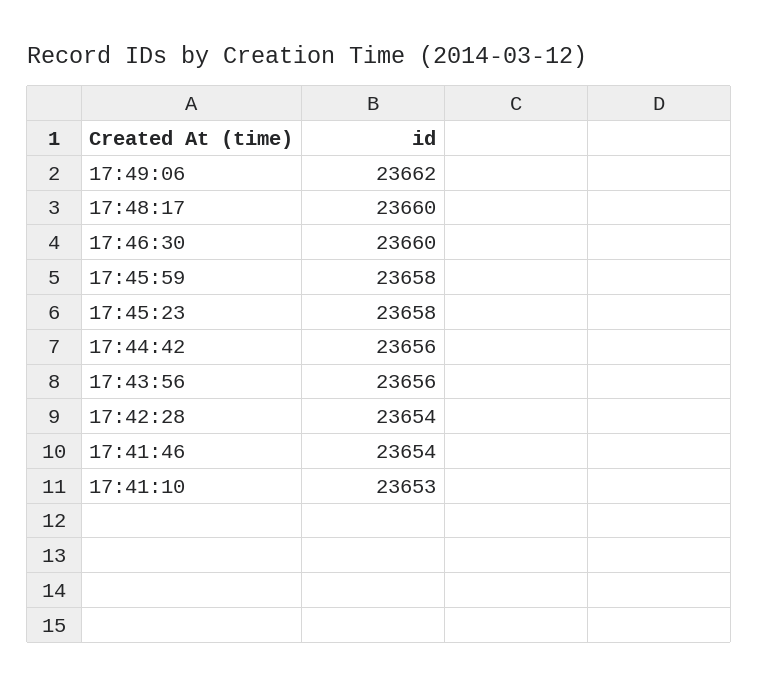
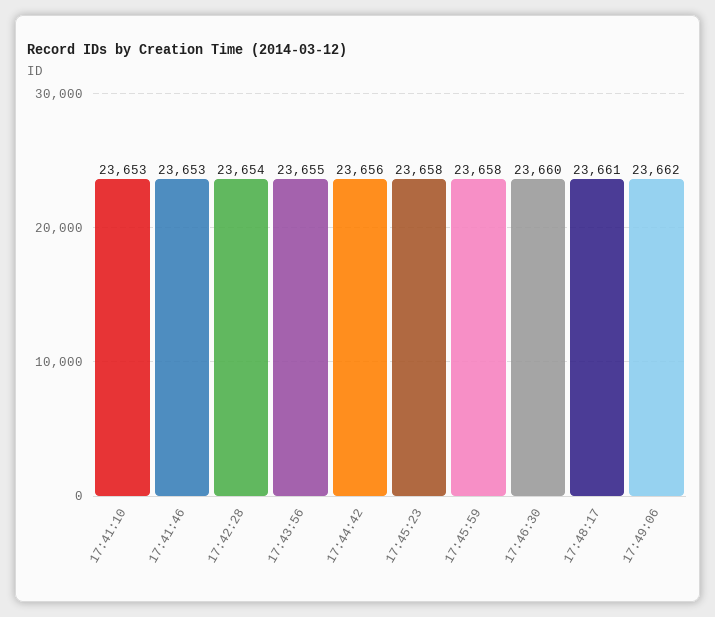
  {
    "17:49:06": 23662,
-   "17:48:17": 23660,
+   "17:48:17": 23661,
    "17:46:30": 23660,
    "17:45:59": 23658,
    "17:45:23": 23658,
    "17:44:42": 23656,
-   "17:43:56": 23656,
+   "17:43:56": 23655,
    "17:42:28": 23654,
-   "17:41:46": 23654,
+   "17:41:46": 23653,
    "17:41:10": 23653
  }

